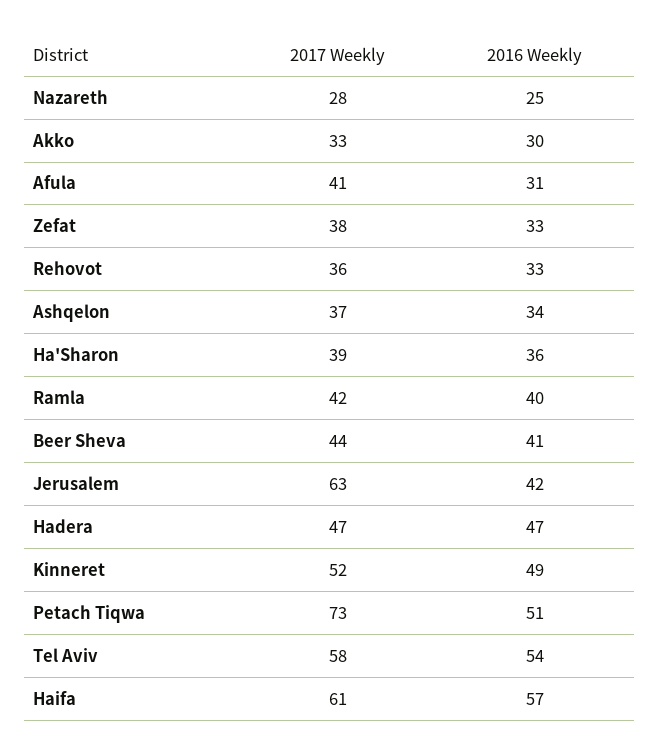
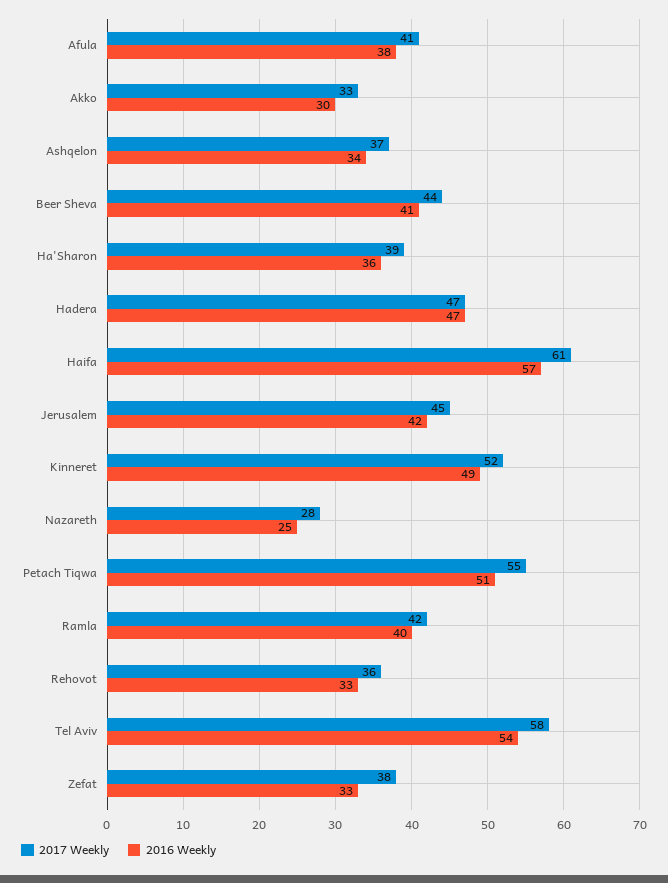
  {
    "2017 Weekly": {
      "Nazareth": 28,
      "Akko": 33,
      "Afula": 41,
      "Zefat": 38,
      "Rehovot": 36,
      "Ashqelon": 37,
      "Ha'Sharon": 39,
      "Ramla": 42,
      "Beer Sheva": 44,
-     "Jerusalem": 63,
+     "Jerusalem": 45,
      "Hadera": 47,
      "Kinneret": 52,
-     "Petach Tiqwa": 73,
+     "Petach Tiqwa": 55,
      "Tel Aviv": 58,
      "Haifa": 61
    },
    "2016 Weekly": {
      "Nazareth": 25,
      "Akko": 30,
-     "Afula": 31,
+     "Afula": 38,
      "Zefat": 33,
      "Rehovot": 33,
      "Ashqelon": 34,
      "Ha'Sharon": 36,
      "Ramla": 40,
      "Beer Sheva": 41,
      "Jerusalem": 42,
      "Hadera": 47,
      "Kinneret": 49,
      "Petach Tiqwa": 51,
      "Tel Aviv": 54,
      "Haifa": 57
    }
  }

